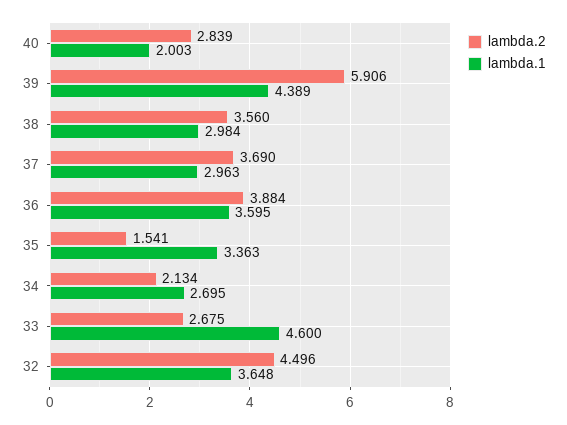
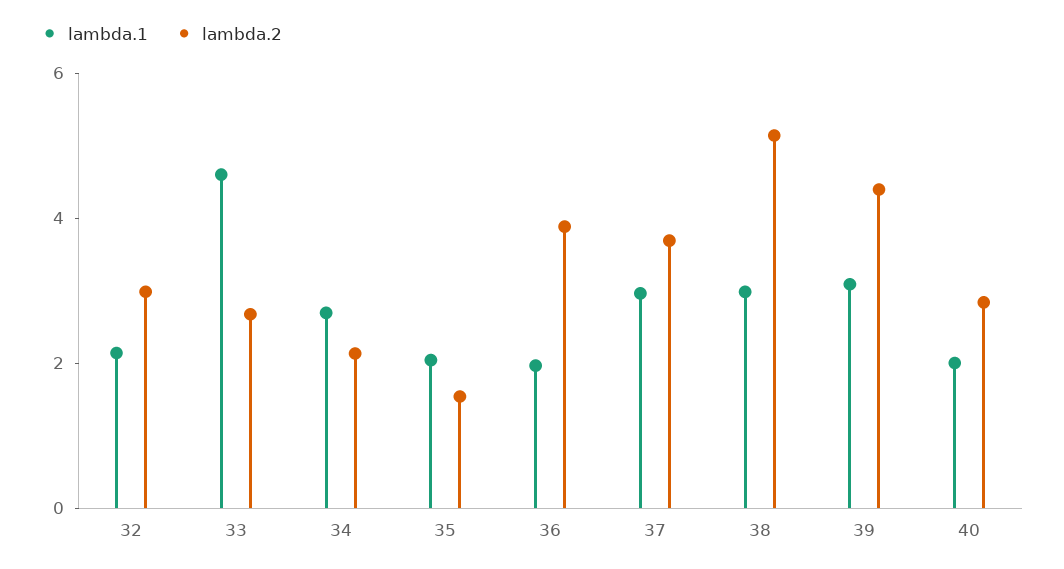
  {
    "lambda.2": {
      "40": 2.839,
-     "39": 5.906,
+     "39": 4.5,
-     "38": 3.56,
+     "38": 5,
      "37": 3.69,
      "36": 3.884,
      "35": 1.541,
      "34": 2.134,
      "33": 2.675,
-     "32": 4.496
+     "32": 3
    },
    "lambda.1": {
      "40": 2.003,
-     "39": 4.389,
+     "39": 3,
      "38": 2.984,
      "37": 2.963,
-     "36": 3.595,
+     "36": 2,
-     "35": 3.363,
+     "35": 2,
      "34": 2.695,
      "33": 4.6,
-     "32": 3.648
+     "32": 2
    }
  }

